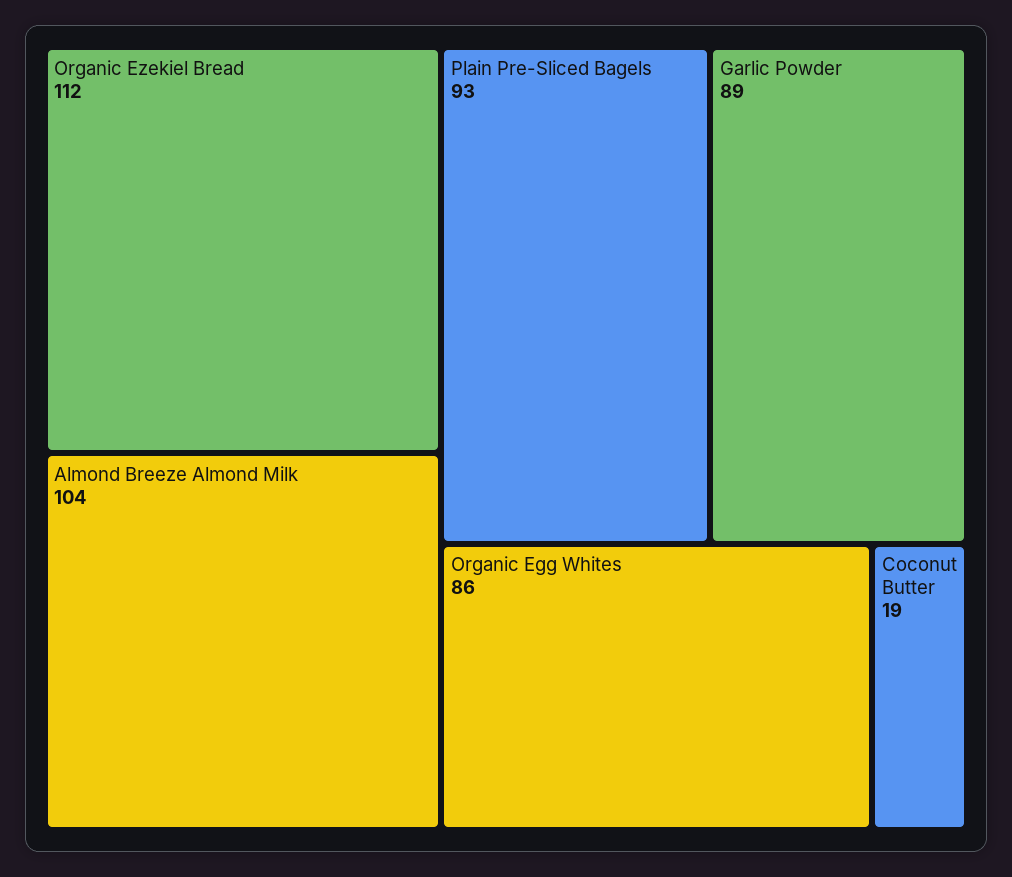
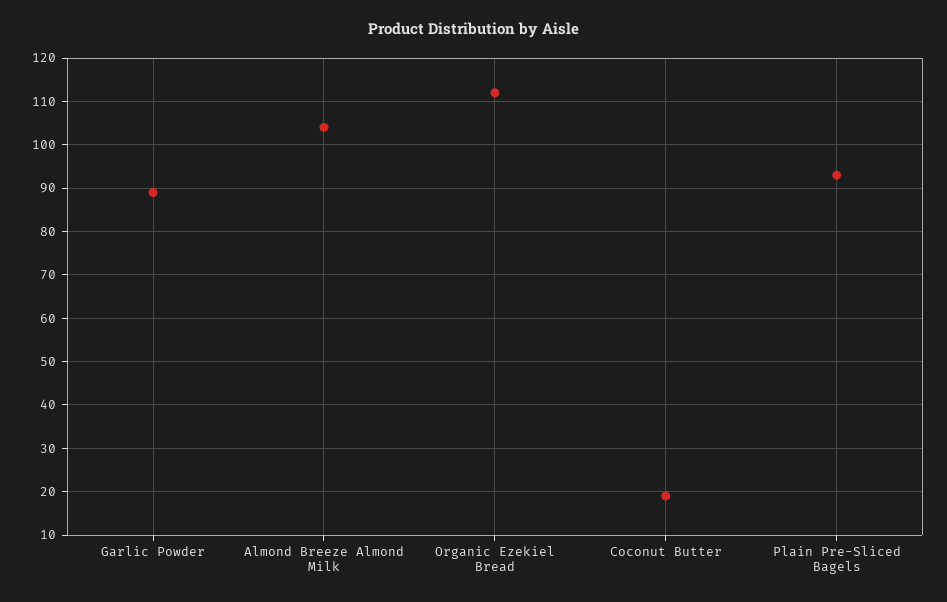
  {
    "Organic Ezekiel Bread": 112,
    "Almond Breeze Almond Milk": 104,
    "Plain Pre-Sliced Bagels": 93,
    "Garlic Powder": 89,
-   "Organic Egg Whites": 86,
    "Coconut Butter": 19
  }

